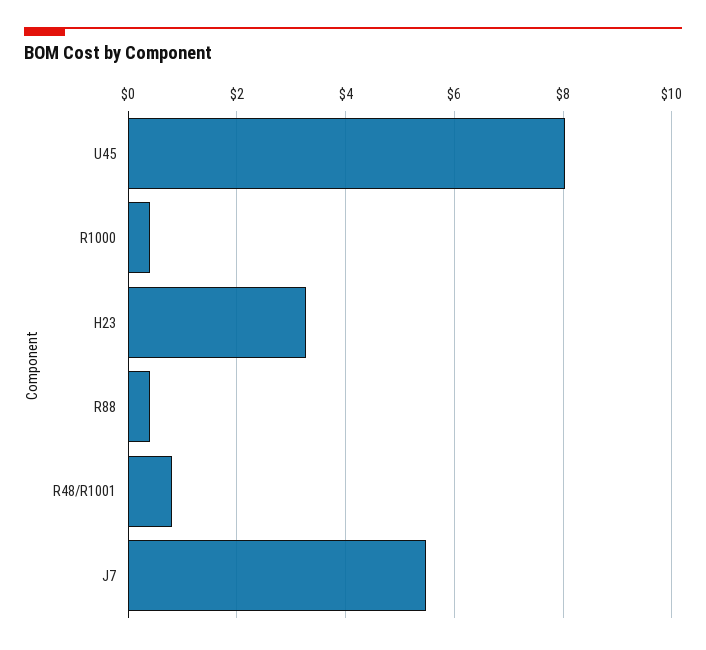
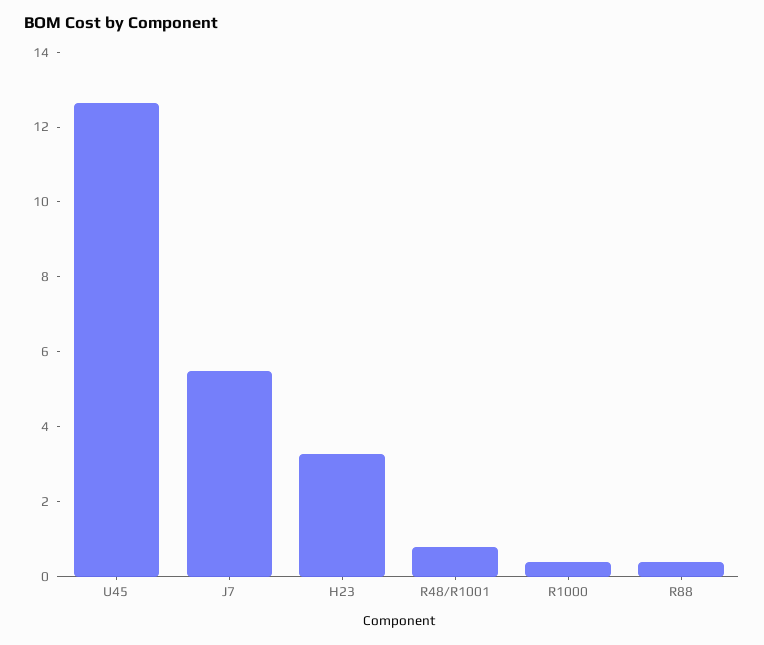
  {
-   "U45": 8,
+   "U45": 12.5,
    "R1000": 0.4,
    "H23": 3.2,
    "R88": 0.4,
    "R48/R1001": 0.8,
    "J7": 5.4
  }

